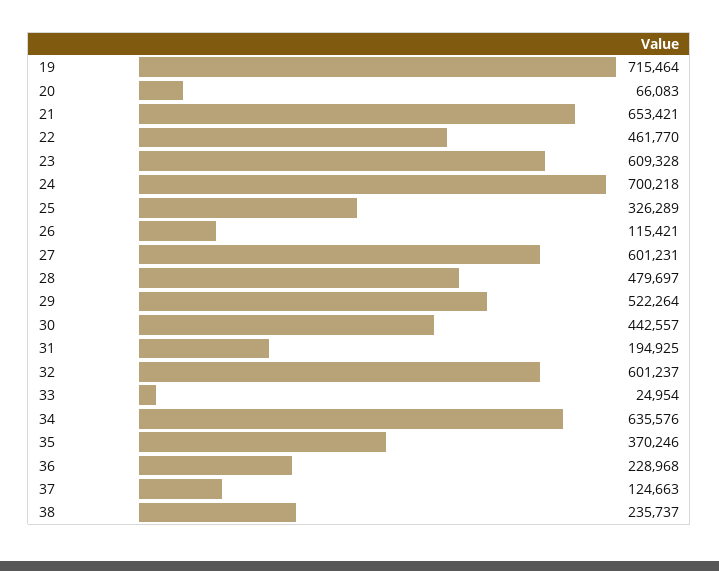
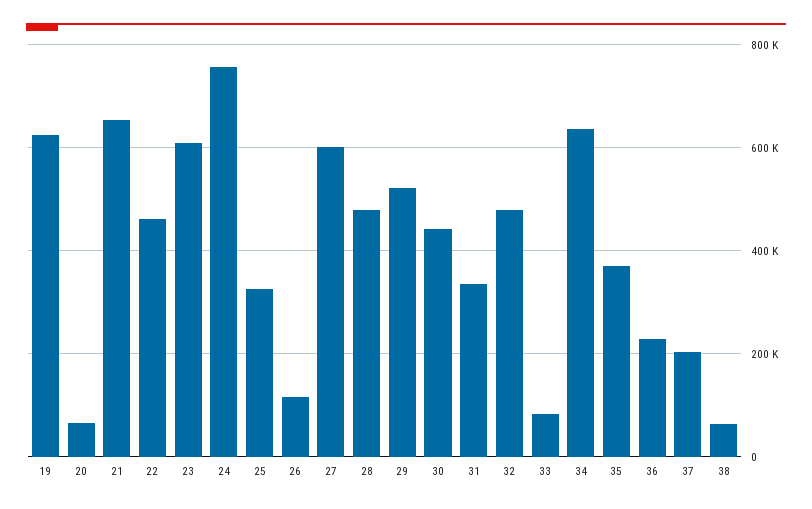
  {
-   "19": 715464,
+   "19": 620000,
    "20": 66083,
    "21": 653421,
    "22": 461770,
    "23": 609328,
-   "24": 700218,
+   "24": 760000,
    "25": 326289,
    "26": 115421,
    "27": 601231,
    "28": 479697,
    "29": 522264,
    "30": 442557,
-   "31": 194925,
+   "31": 340000,
-   "32": 601237,
+   "32": 480000,
-   "33": 24954,
+   "33": 80000,
    "34": 635576,
    "35": 370246,
    "36": 228968,
-   "37": 124663,
+   "37": 200000,
-   "38": 235737
+   "38": 60000
  }

